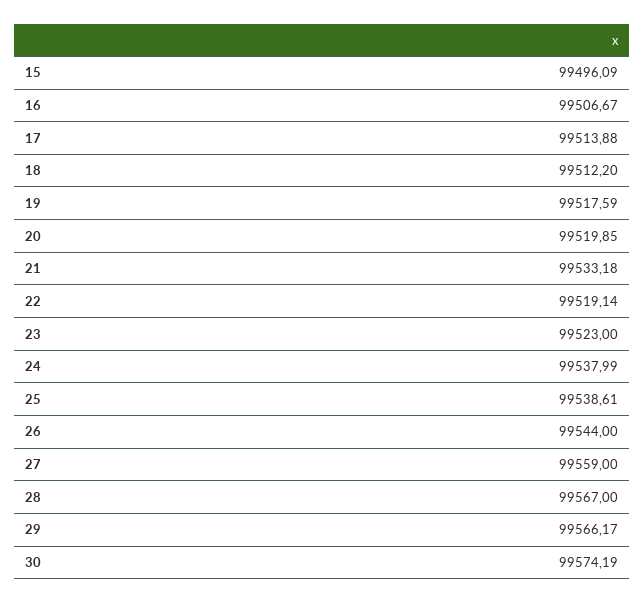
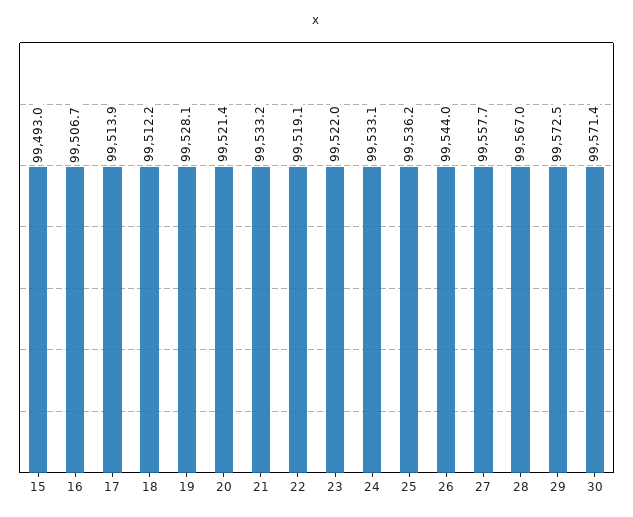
  {
-   "15": 99496.09,
+   "15": 99493,
    "16": 99506.67,
    "17": 99513.88,
    "18": 99512.2,
-   "19": 99517.59,
+   "19": 99528.1,
-   "20": 99519.85,
+   "20": 99521.4,
    "21": 99533.18,
    "22": 99519.14,
-   "23": 99523,
+   "23": 99522,
-   "24": 99537.99,
+   "24": 99533.1,
-   "25": 99538.61,
+   "25": 99536.2,
    "26": 99544,
-   "27": 99559,
+   "27": 99557.7,
    "28": 99567,
-   "29": 99566.17,
+   "29": 99572.5,
-   "30": 99574.19
+   "30": 99571.4
  }

